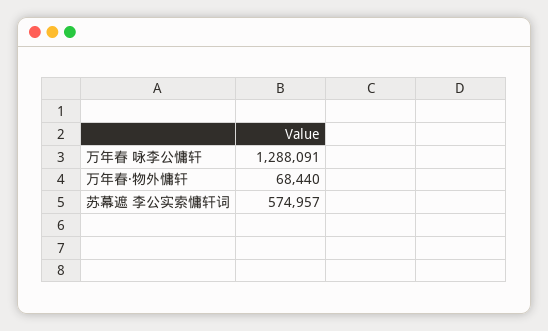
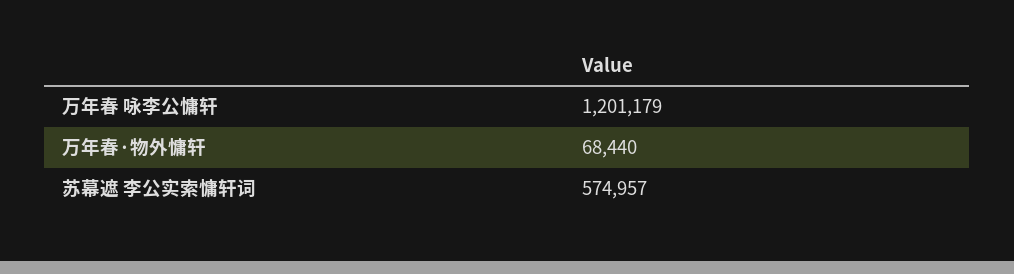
  {
-   "万年春 咏李公慵轩": 1288091,
+   "万年春 咏李公慵轩": 1201179,
    "万年春·物外慵轩": 68440,
    "苏幕遮 李公实索慵轩词": 574957
  }

